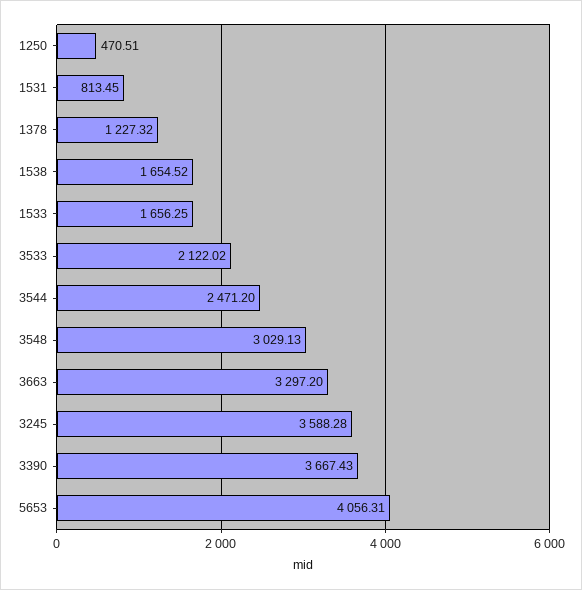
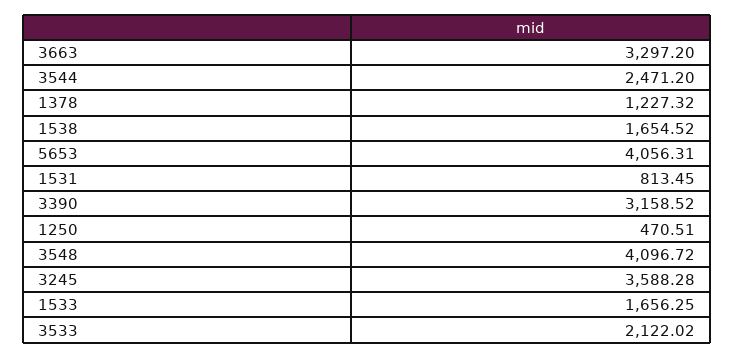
  {
    "1250": 470.51,
    "1531": 813.45,
    "1378": 1227.32,
    "1538": 1654.52,
    "1533": 1656.25,
    "3533": 2122.02,
    "3544": 2471.2,
-   "3548": 3029.13,
+   "3548": 4096.72,
    "3663": 3297.2,
    "3245": 3588.28,
-   "3390": 3667.43,
+   "3390": 3158.52,
    "5653": 4056.31
  }

